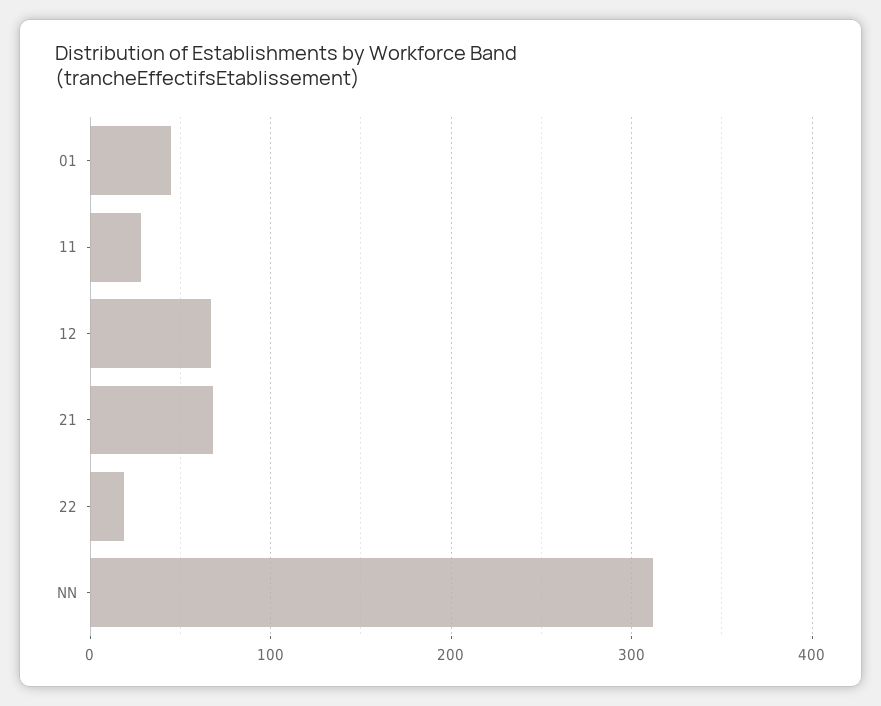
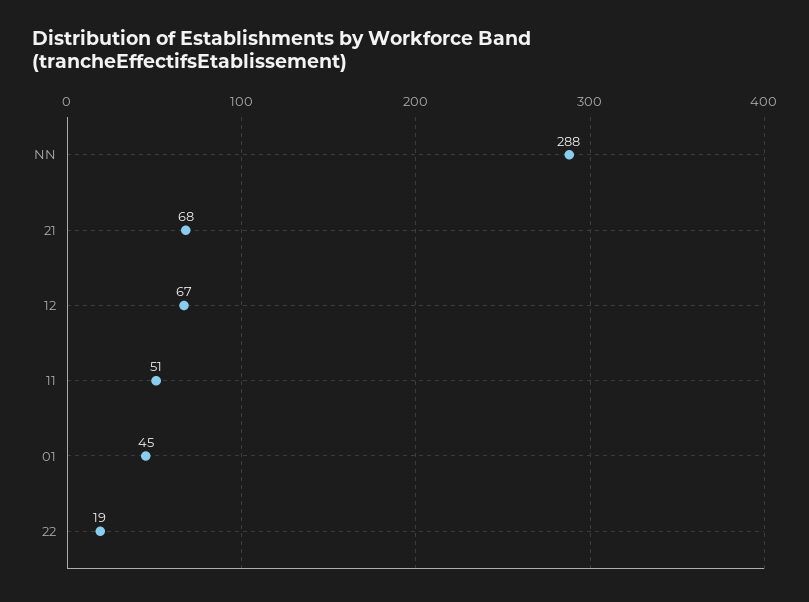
  {
    "01": 45,
-   "11": 30,
+   "11": 51,
    "12": 67,
    "21": 68,
    "22": 19,
-   "NN": 310
+   "NN": 288
  }

